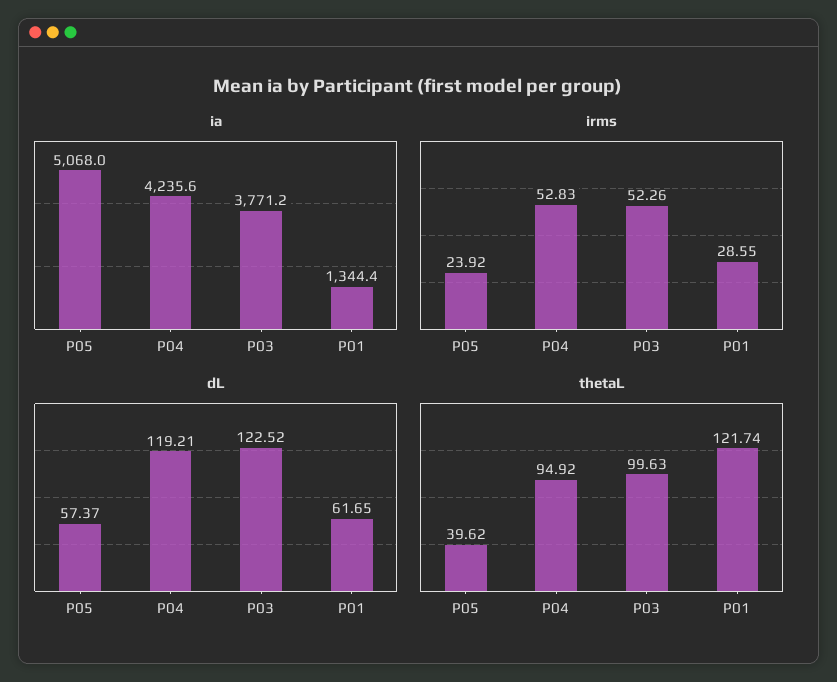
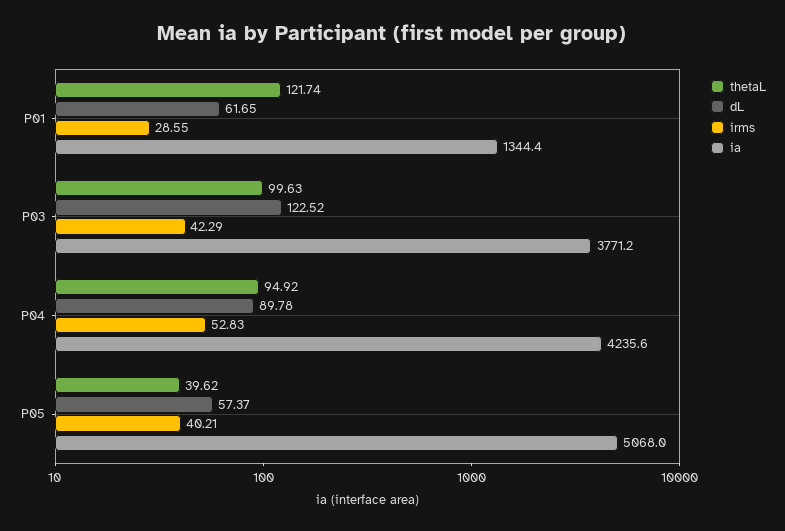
  {
    "ia": {
      "P05": 5068,
      "P04": 4235.6,
      "P03": 3771.2,
      "P01": 1344.4
    },
    "irms": {
-     "P05": 23.92,
+     "P05": 40.21,
      "P04": 52.83,
-     "P03": 52.26,
+     "P03": 42.29,
      "P01": 28.55
    },
    "dL": {
      "P05": 57.37,
-     "P04": 119.21,
+     "P04": 89.78,
      "P03": 122.52,
      "P01": 61.65
    },
    "thetaL": {
      "P05": 39.62,
      "P04": 94.92,
      "P03": 99.63,
      "P01": 121.74
    }
  }

